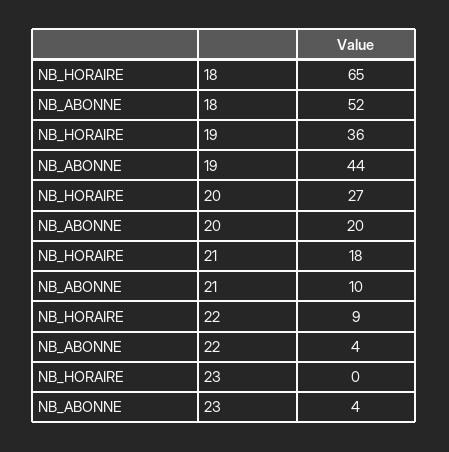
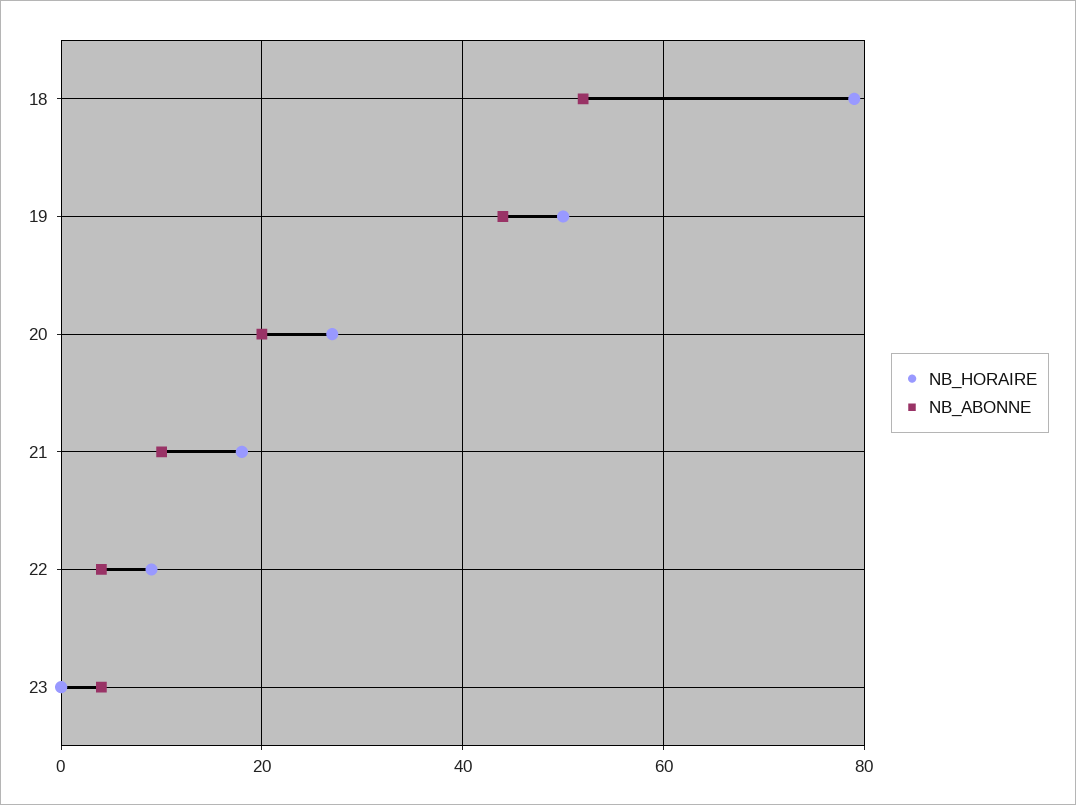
  {
    "NB_HORAIRE": {
-     "18": 65,
+     "18": 80,
-     "19": 36,
+     "19": 50,
      "20": 27,
      "21": 18,
      "22": 9,
      "23": 0
    },
    "NB_ABONNE": {
      "18": 52,
      "19": 44,
      "20": 20,
      "21": 10,
      "22": 4,
      "23": 4
    }
  }

